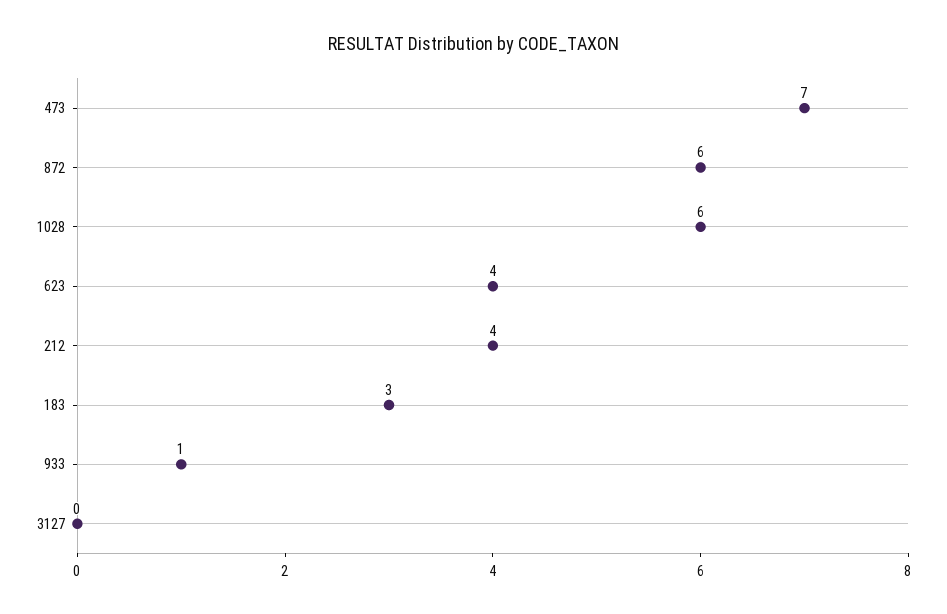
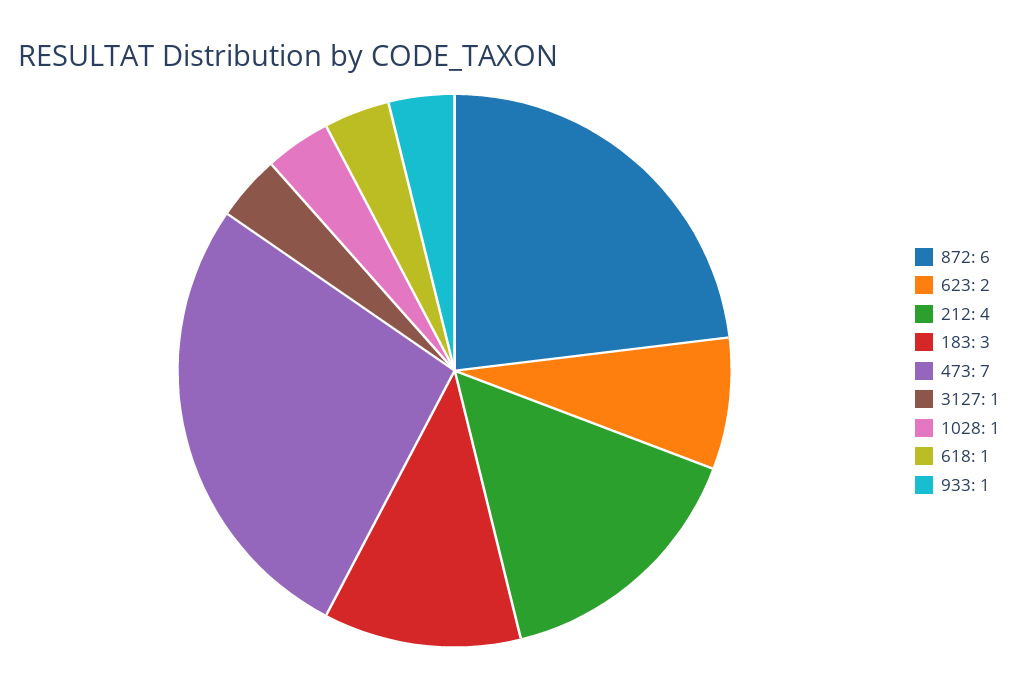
  {
    "473": 7,
    "872": 6,
-   "1028": 6,
+   "1028": 1,
-   "623": 4,
+   "623": 2,
    "212": 4,
    "183": 3,
    "933": 1,
-   "3127": 0
+   "3127": 1,
+   "618": 1
  }

